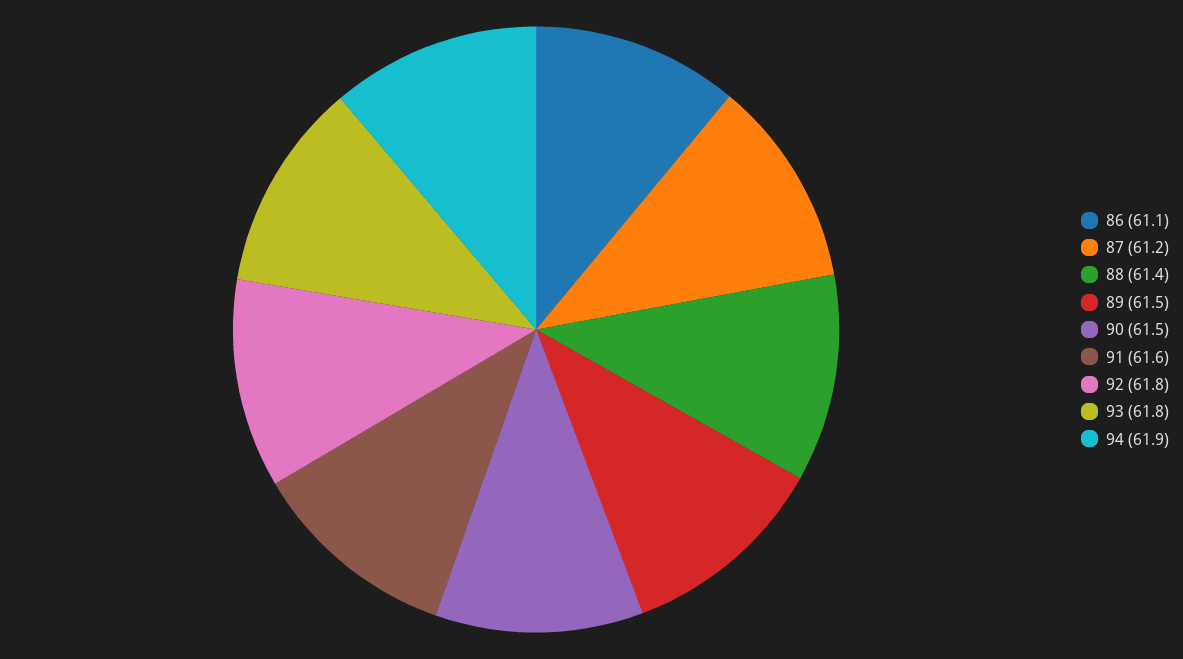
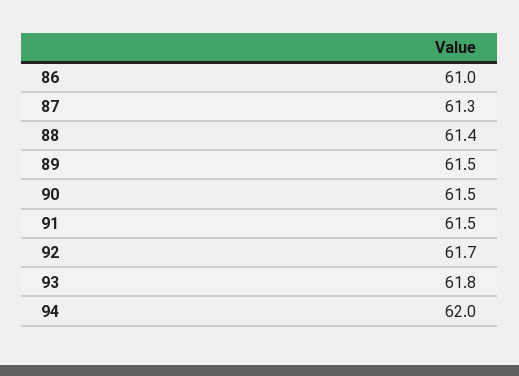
  {
-   "86": 61.1,
+   "86": 61,
-   "87": 61.2,
+   "87": 61.3,
    "88": 61.4,
    "89": 61.5,
    "90": 61.5,
-   "91": 61.6,
+   "91": 61.5,
-   "92": 61.8,
+   "92": 61.7,
    "93": 61.8,
-   "94": 61.9
+   "94": 62
  }

